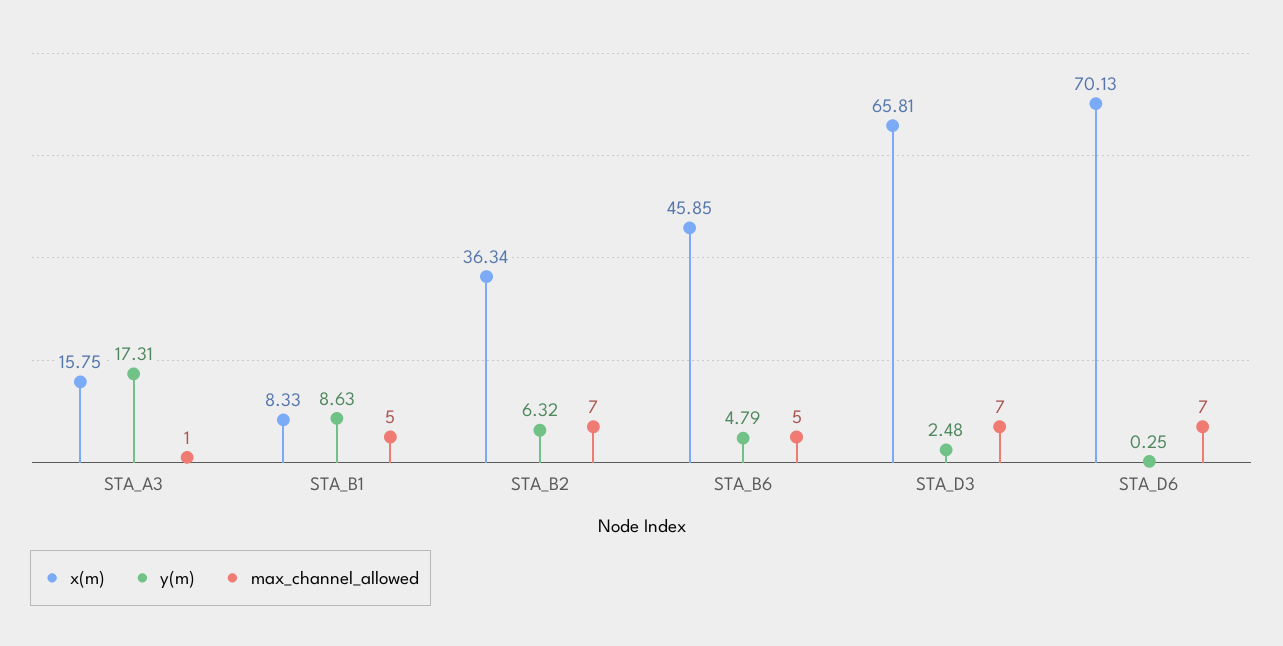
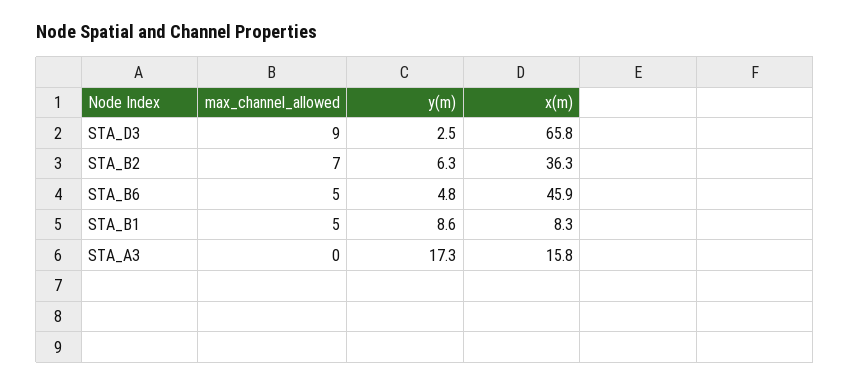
  {
    "x(m)": {
      "STA_A3": 15.75,
      "STA_B1": 8.33,
      "STA_B2": 36.34,
      "STA_B6": 45.85,
-     "STA_D3": 65.81,
+     "STA_D3": 65.81
-     "STA_D6": 70.13
    },
    "y(m)": {
      "STA_A3": 17.31,
      "STA_B1": 8.63,
      "STA_B2": 6.32,
      "STA_B6": 4.79,
-     "STA_D3": 2.48,
+     "STA_D3": 2.48
-     "STA_D6": 0.25
    },
    "max_channel_allowed": {
-     "STA_A3": 1,
+     "STA_A3": 0,
      "STA_B1": 5,
      "STA_B2": 7,
      "STA_B6": 5,
-     "STA_D3": 7,
+     "STA_D3": 9
-     "STA_D6": 7
    }
  }

